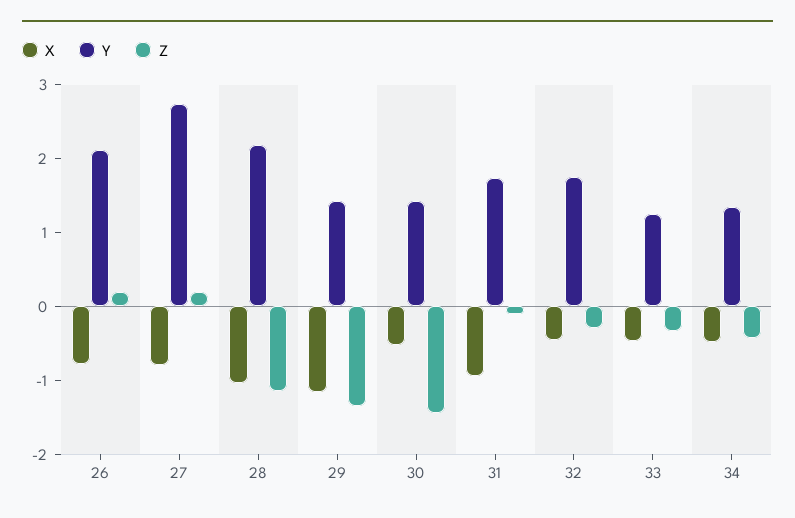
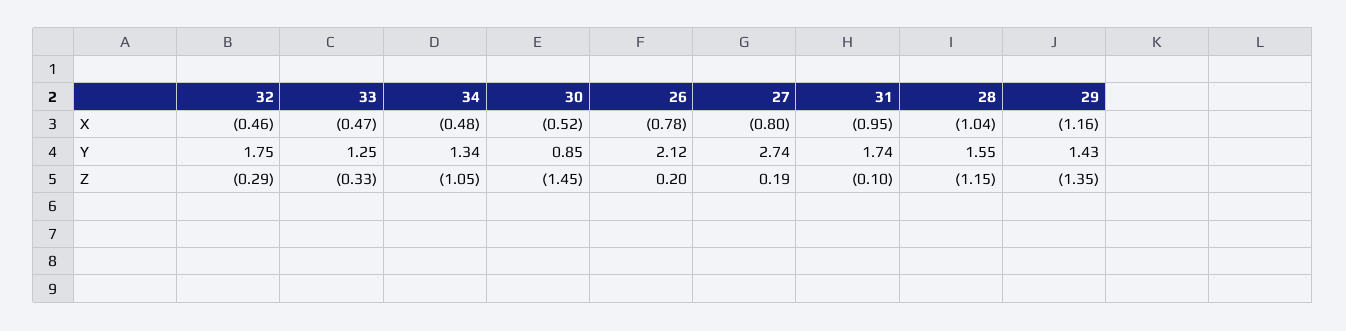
  {
    "X": {
      "26": -0.78,
      "27": -0.8,
      "28": -1.04,
      "29": -1.16,
      "30": -0.52,
      "31": -0.95,
      "32": -0.46,
      "33": -0.47,
      "34": -0.48
    },
    "Y": {
      "26": 2.12,
      "27": 2.74,
-     "28": 2.2,
+     "28": 1.55,
      "29": 1.43,
-     "30": 1.4,
+     "30": 0.85,
      "31": 1.74,
      "32": 1.75,
      "33": 1.25,
      "34": 1.34
    },
    "Z": {
      "26": 0.2,
      "27": 0.19,
      "28": -1.15,
      "29": -1.35,
      "30": -1.45,
      "31": -0.1,
      "32": -0.29,
      "33": -0.33,
-     "34": -0.4
+     "34": -1.05
    }
  }

